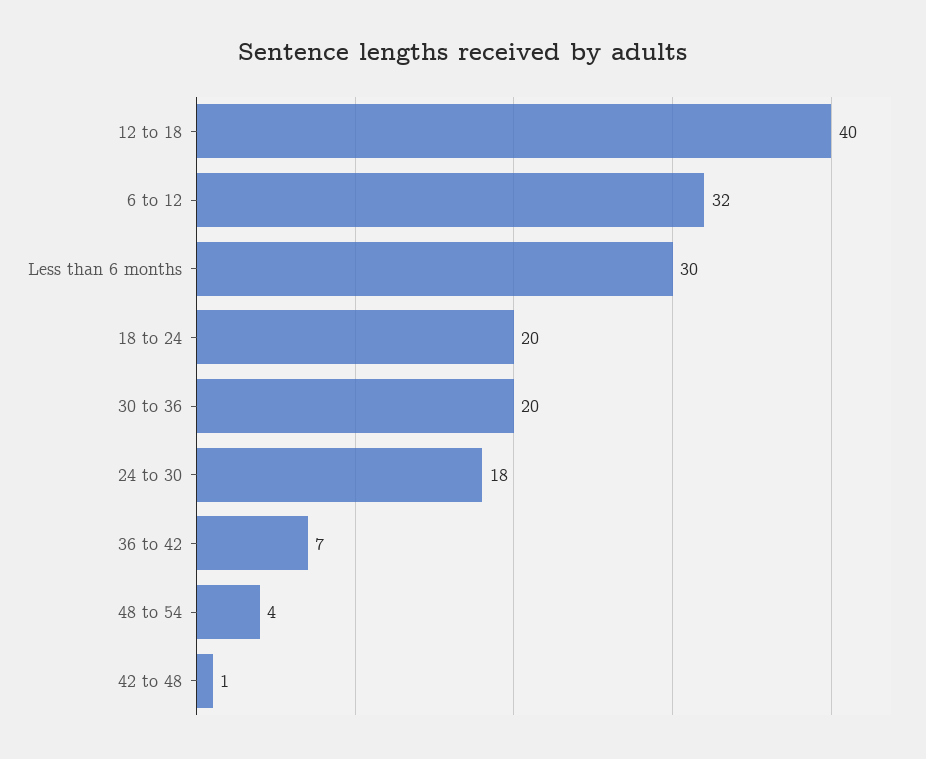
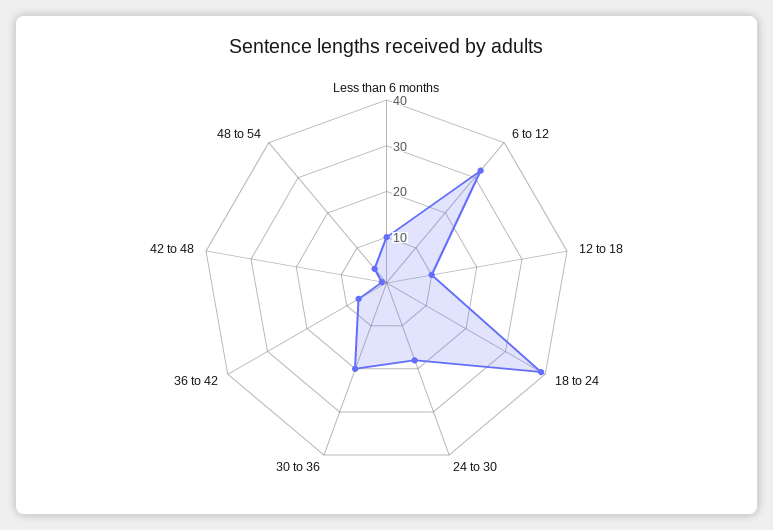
  {
-   "12 to 18": 40,
+   "12 to 18": 10,
    "6 to 12": 32,
-   "Less than 6 months": 30,
+   "Less than 6 months": 10,
-   "18 to 24": 20,
+   "18 to 24": 40,
    "30 to 36": 20,
    "24 to 30": 18,
    "36 to 42": 7,
    "48 to 54": 4,
    "42 to 48": 1
  }

